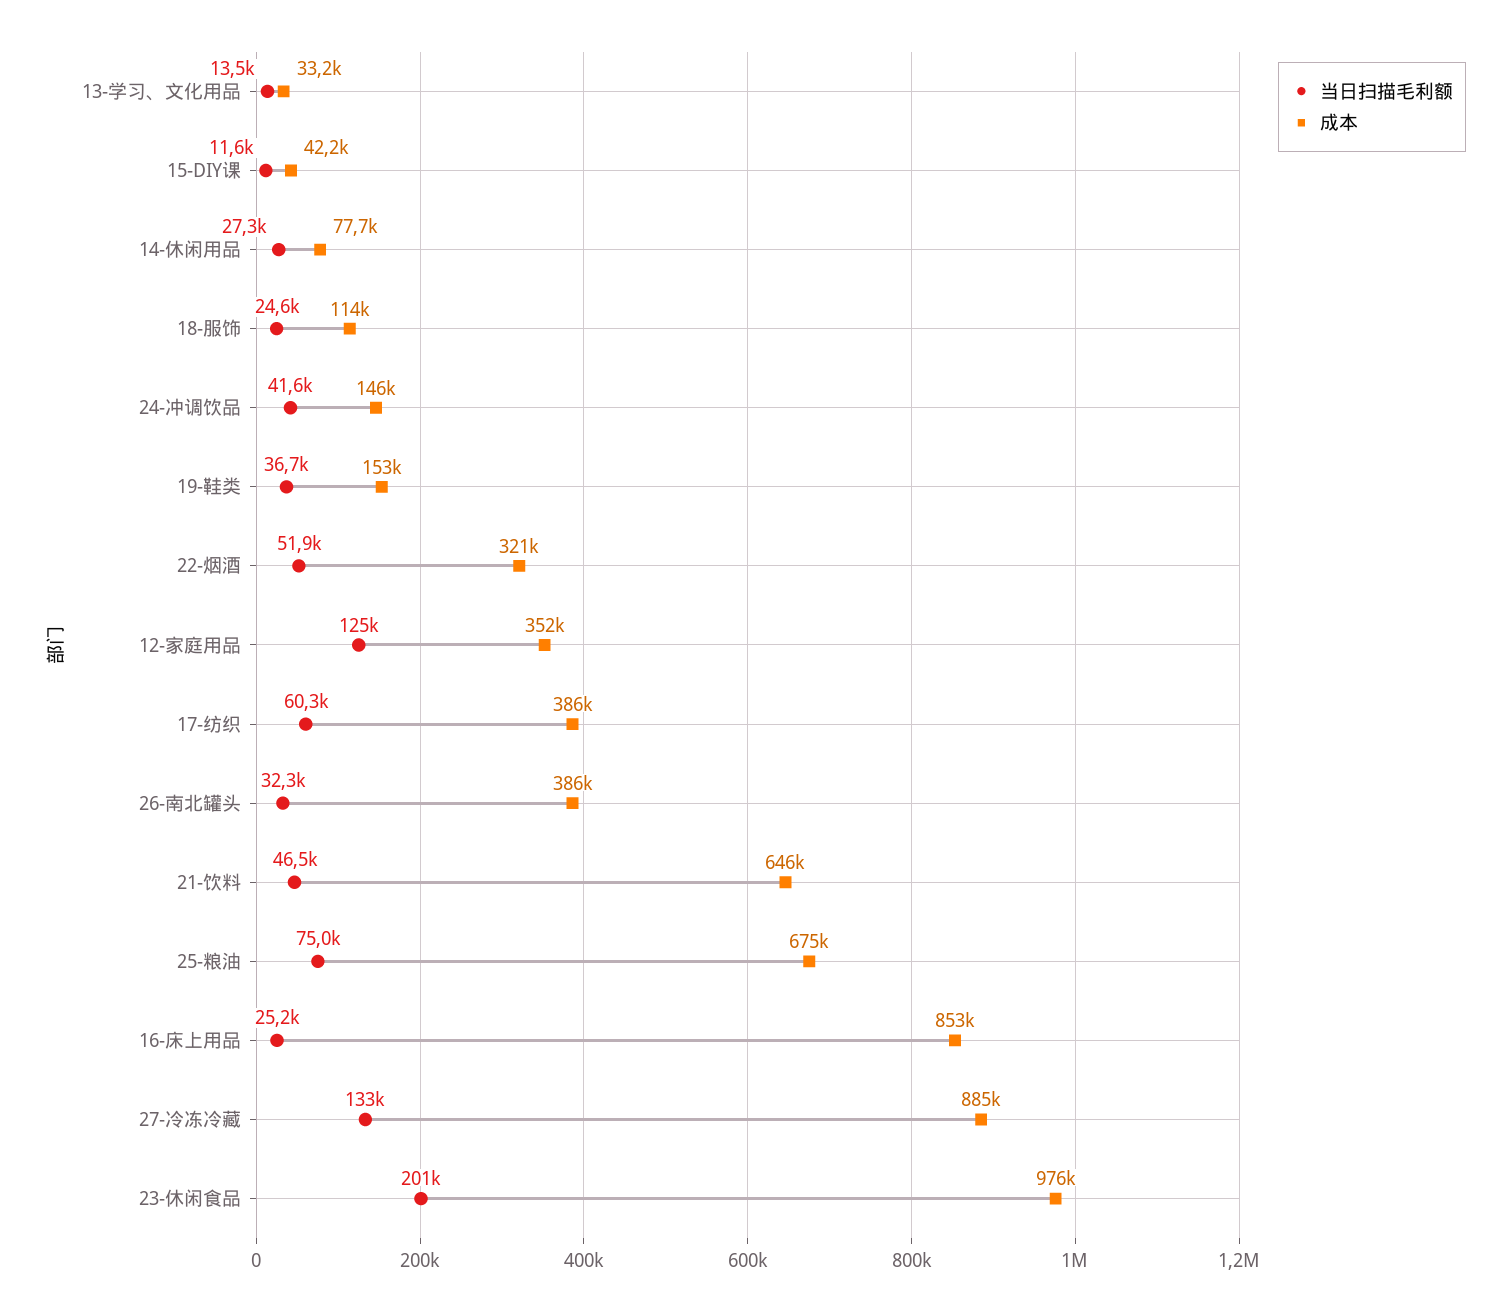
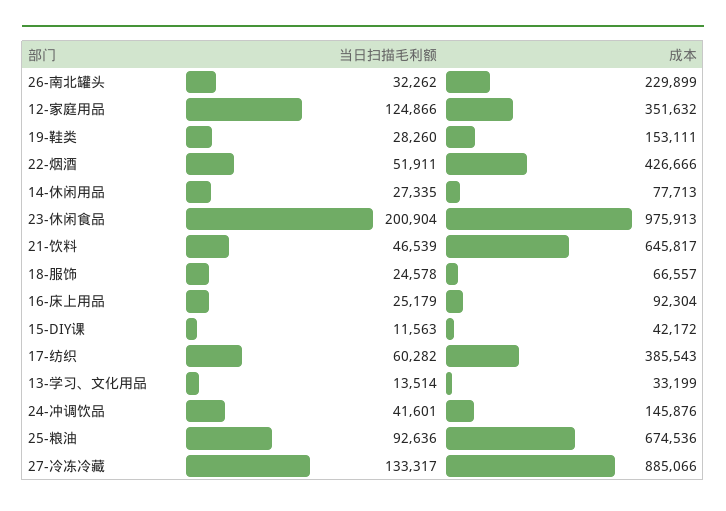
  {
    "当日扫描毛利额": {
      "13-学习、文化用品": 13514,
      "15-DIY课": 11563,
      "14-休闲用品": 27335,
      "18-服饰": 24578,
      "24-冲调饮品": 41601,
-     "19-鞋类": 36700,
+     "19-鞋类": 28260,
      "22-烟酒": 51911,
      "12-家庭用品": 124866,
      "17-纺织": 60282,
      "26-南北罐头": 32262,
      "21-饮料": 46539,
-     "25-粮油": 75000,
+     "25-粮油": 92636,
      "16-床上用品": 25179,
      "27-冷冻冷藏": 133317,
      "23-休闲食品": 200904
    },
    "成本": {
      "13-学习、文化用品": 33199,
      "15-DIY课": 42172,
      "14-休闲用品": 77713,
-     "18-服饰": 114000,
+     "18-服饰": 66557,
      "24-冲调饮品": 145876,
      "19-鞋类": 153111,
-     "22-烟酒": 321000,
+     "22-烟酒": 426666,
      "12-家庭用品": 351632,
      "17-纺织": 385543,
-     "26-南北罐头": 386000,
+     "26-南北罐头": 229899,
      "21-饮料": 645817,
      "25-粮油": 674536,
-     "16-床上用品": 853000,
+     "16-床上用品": 92304,
      "27-冷冻冷藏": 885066,
      "23-休闲食品": 975913
    }
  }

